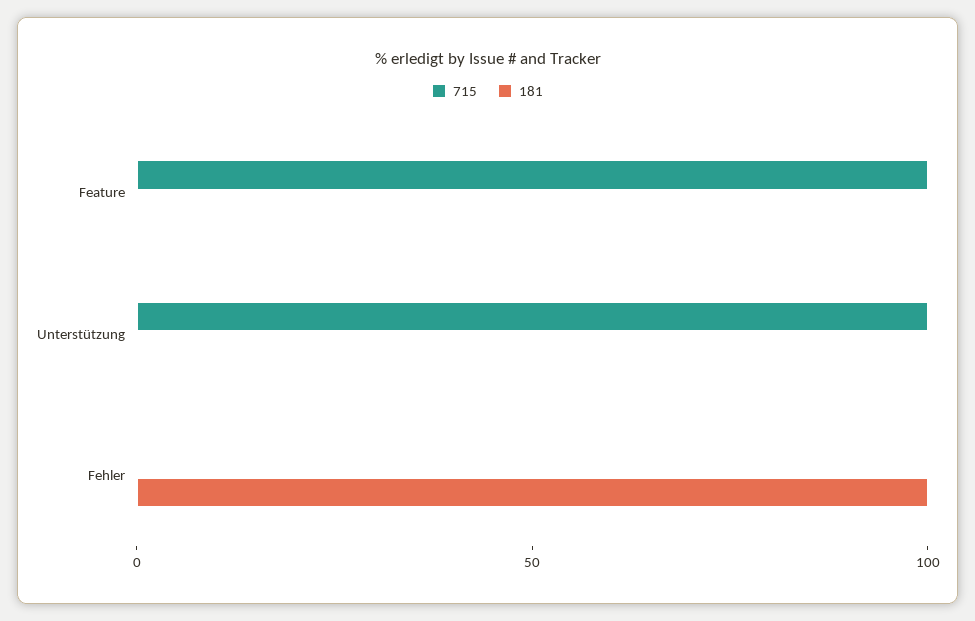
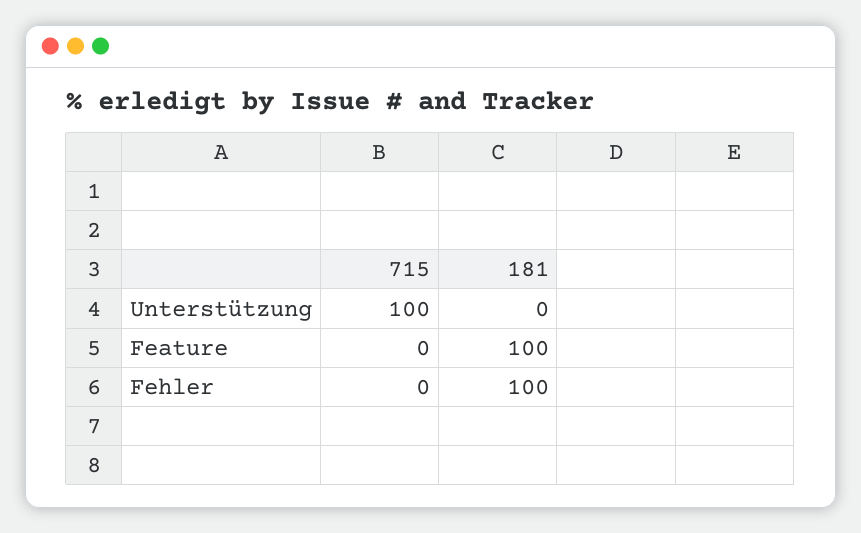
  {
    "715": {
-     "Feature": 100,
+     "Feature": 0,
      "Unterstützung": 100,
      "Fehler": 0
    },
    "181": {
-     "Feature": 0,
+     "Feature": 100,
      "Unterstützung": 0,
      "Fehler": 100
    }
  }

